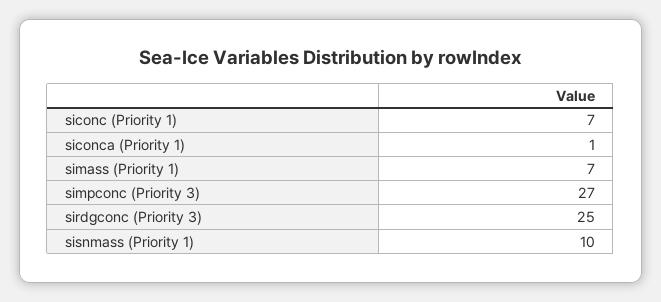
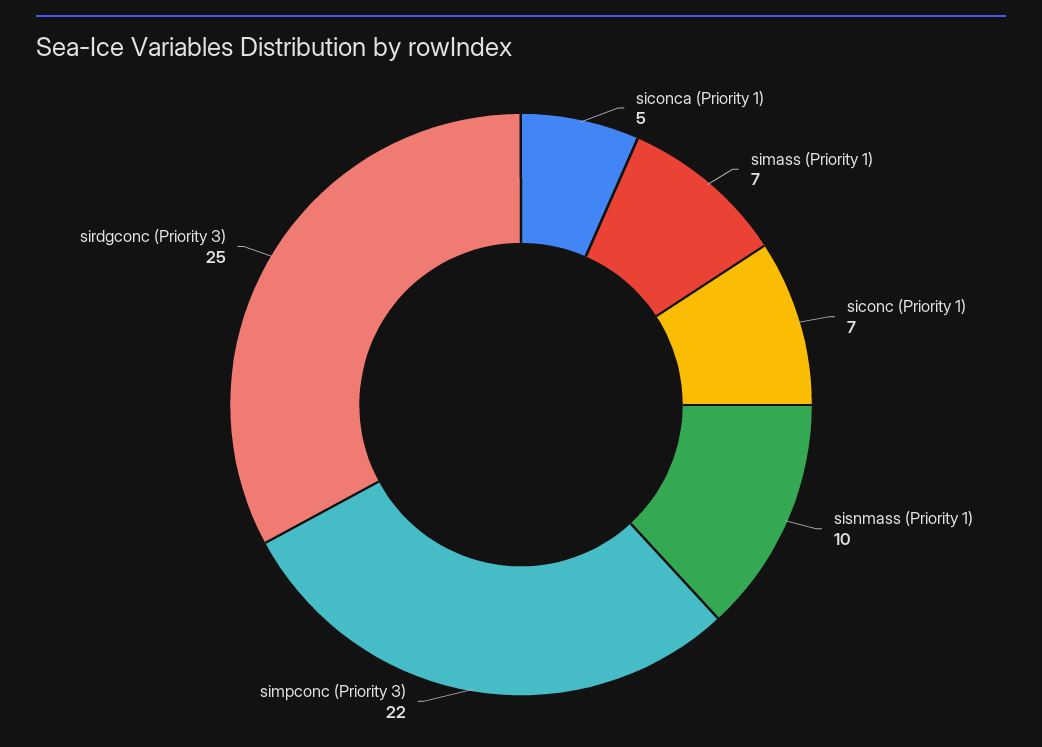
  {
    "siconc (Priority 1)": 7,
-   "siconca (Priority 1)": 1,
+   "siconca (Priority 1)": 5,
    "simass (Priority 1)": 7,
-   "simpconc (Priority 3)": 27,
+   "simpconc (Priority 3)": 22,
    "sirdgconc (Priority 3)": 25,
    "sisnmass (Priority 1)": 10
  }

